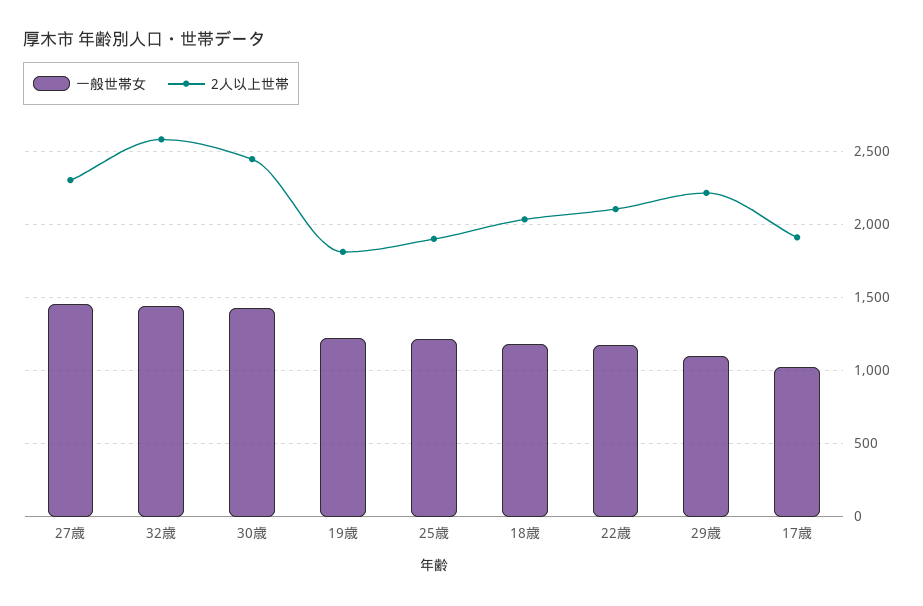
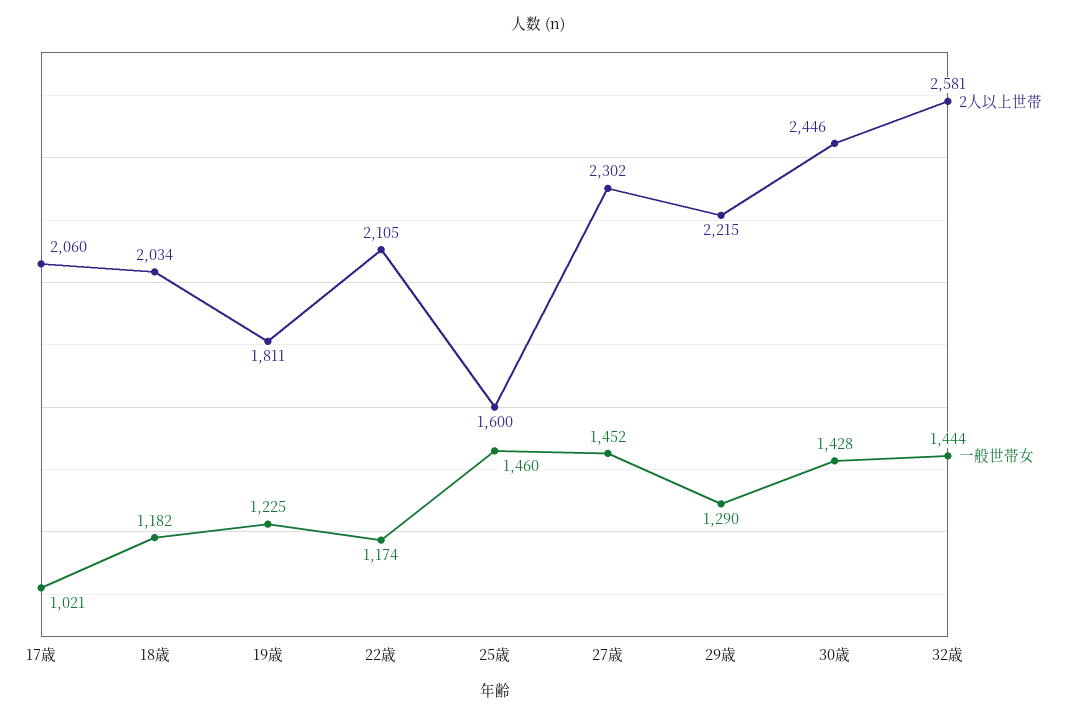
  {
    "一般世帯女": {
      "27歳": 1452,
      "32歳": 1444,
      "30歳": 1428,
      "19歳": 1225,
-     "25歳": 1200,
+     "25歳": 1460,
      "18歳": 1182,
      "22歳": 1174,
-     "29歳": 1100,
+     "29歳": 1290,
      "17歳": 1021
    },
    "2人以上世帯": {
      "27歳": 2302,
      "32歳": 2581,
      "30歳": 2446,
      "19歳": 1811,
-     "25歳": 1900,
+     "25歳": 1600,
      "18歳": 2034,
      "22歳": 2105,
      "29歳": 2215,
-     "17歳": 1900
+     "17歳": 2060
    }
  }

